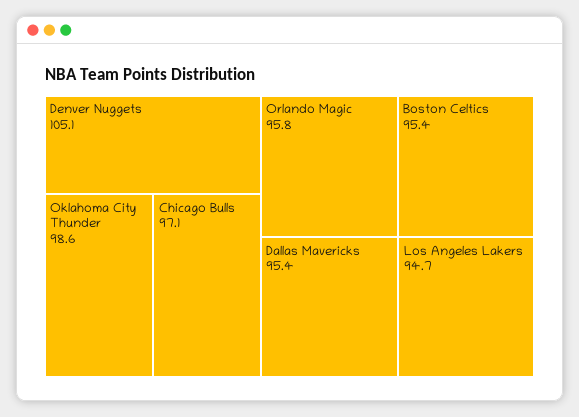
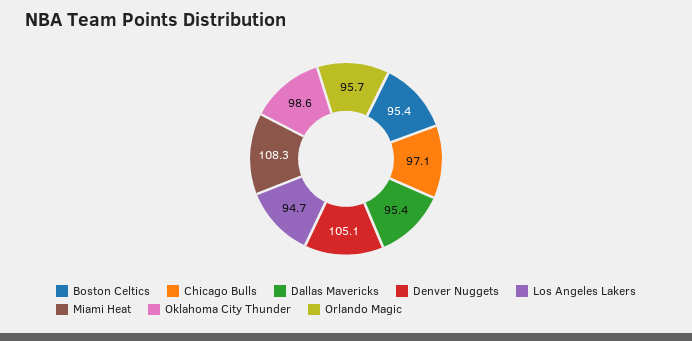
  {
    "Denver Nuggets": 105.1,
    "Oklahoma City Thunder": 98.6,
    "Chicago Bulls": 97.1,
-   "Orlando Magic": 95.8,
+   "Orlando Magic": 95.7,
    "Boston Celtics": 95.4,
    "Dallas Mavericks": 95.4,
-   "Los Angeles Lakers": 94.7
+   "Los Angeles Lakers": 94.7,
+   "Miami Heat": 108.3
  }

